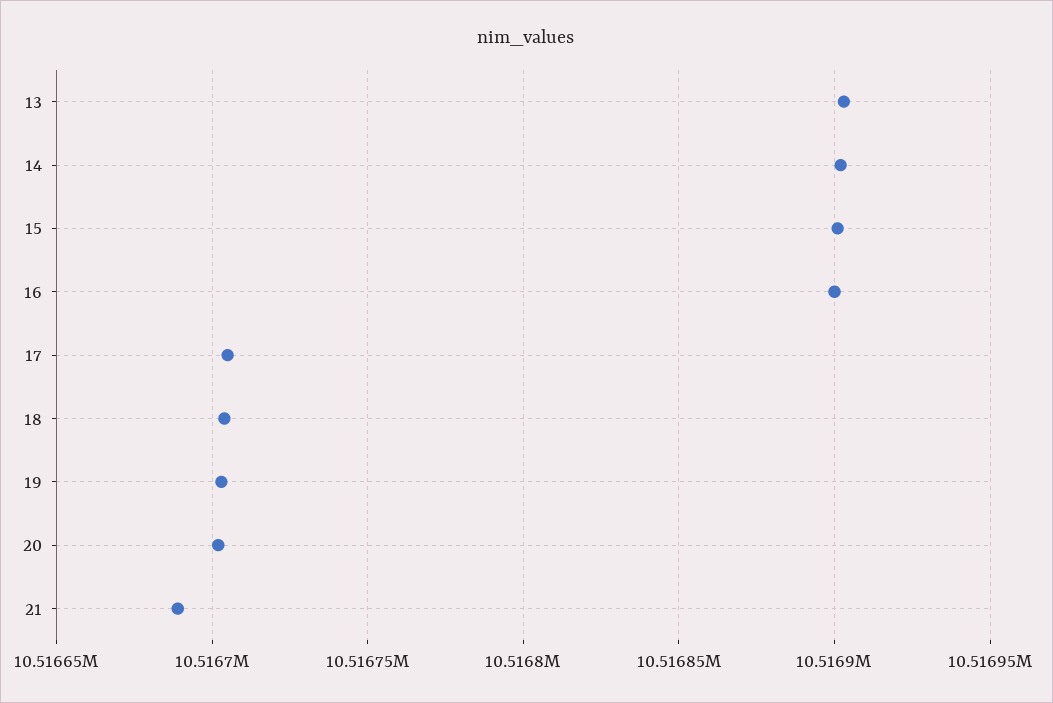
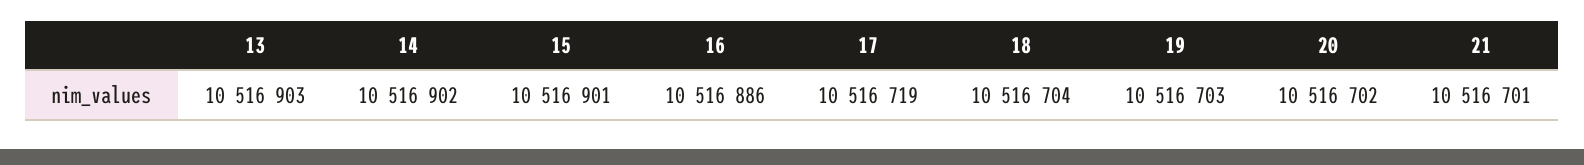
  {
    "13": 10516903,
    "14": 10516902,
    "15": 10516901,
-   "16": 10516900,
+   "16": 10516886,
-   "17": 10516705,
+   "17": 10516719,
    "18": 10516704,
    "19": 10516703,
    "20": 10516702,
-   "21": 10516690
+   "21": 10516701
  }

